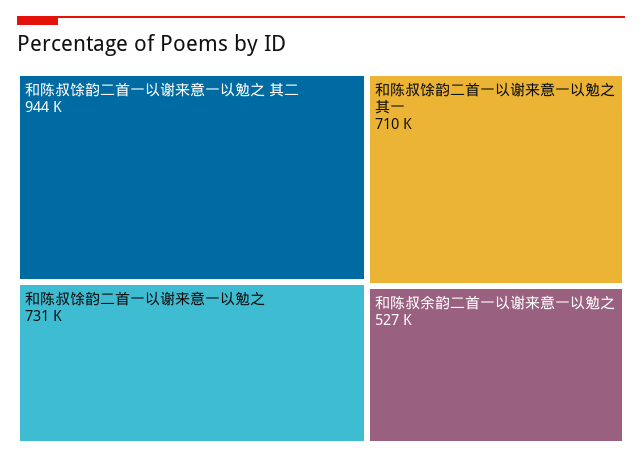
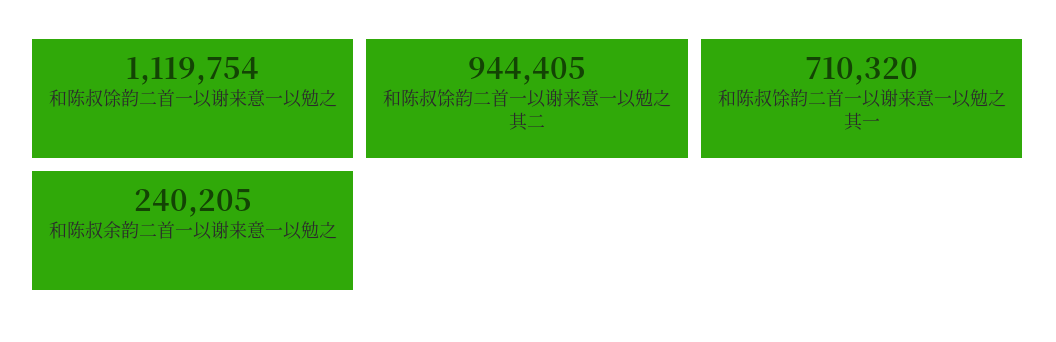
  {
    "和陈叔馀韵二首一以谢来意一以勉之 其二": 944405,
-   "和陈叔馀韵二首一以谢来意一以勉之": 731000,
+   "和陈叔馀韵二首一以谢来意一以勉之": 1119754,
    "和陈叔馀韵二首一以谢来意一以勉之 其一": 710320,
-   "和陈叔余韵二首一以谢来意一以勉之": 527000
+   "和陈叔余韵二首一以谢来意一以勉之": 240205
  }

